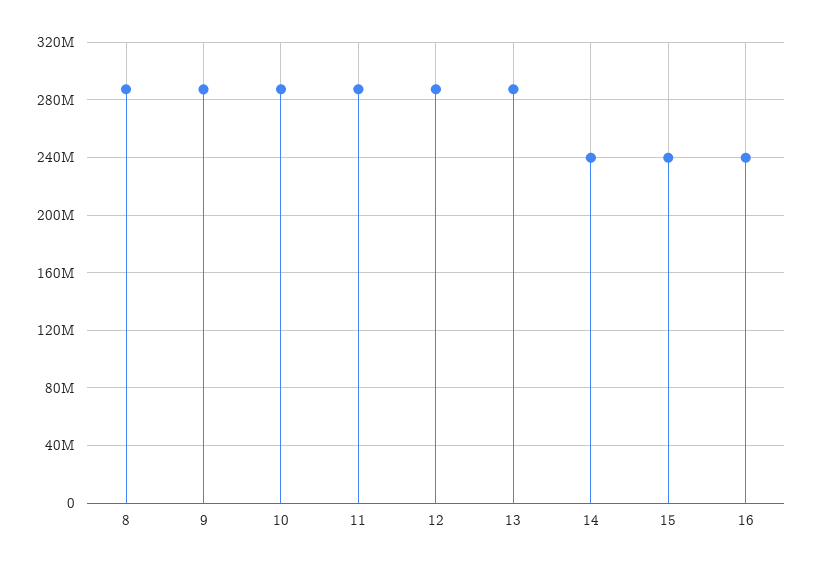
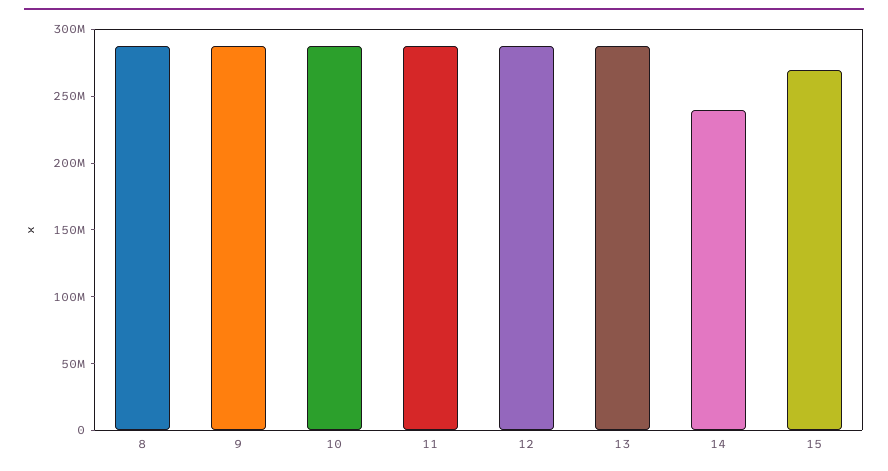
  {
    "8": 285000000,
    "9": 285000000,
    "10": 285000000,
    "11": 285000000,
    "12": 285000000,
    "13": 285000000,
    "14": 240000000,
-   "15": 240000000,
+   "15": 270000000
-   "16": 240000000
  }

